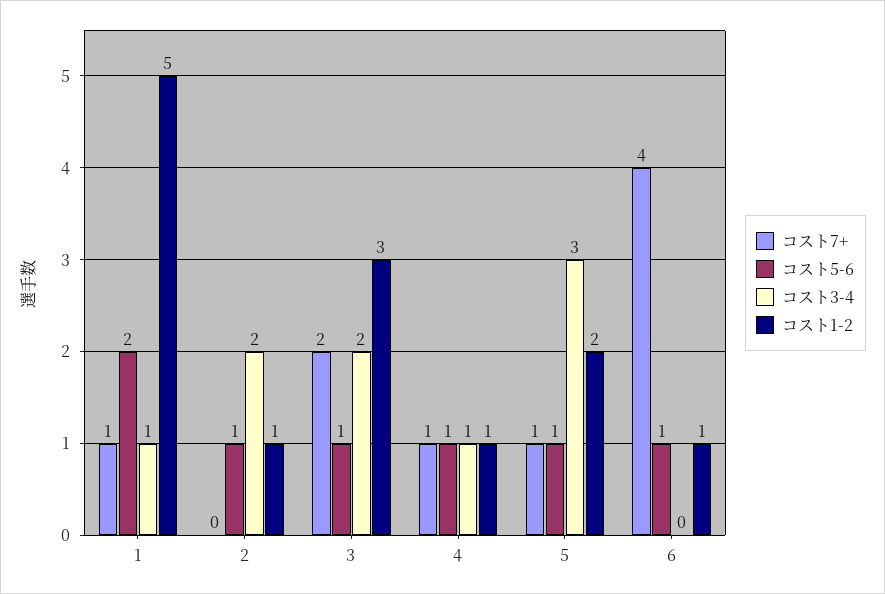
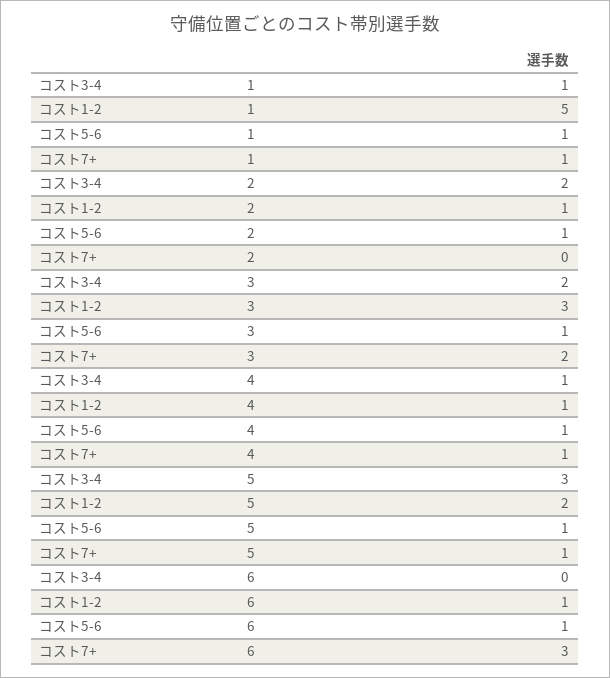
  {
    "コスト7+": {
      "1": 1,
      "2": 0,
      "3": 2,
      "4": 1,
      "5": 1,
-     "6": 4
+     "6": 3
    },
    "コスト5-6": {
-     "1": 2,
+     "1": 1,
      "2": 1,
      "3": 1,
      "4": 1,
      "5": 1,
      "6": 1
    },
    "コスト3-4": {
      "1": 1,
      "2": 2,
      "3": 2,
      "4": 1,
      "5": 3,
      "6": 0
    },
    "コスト1-2": {
      "1": 5,
      "2": 1,
      "3": 3,
      "4": 1,
      "5": 2,
      "6": 1
    }
  }

